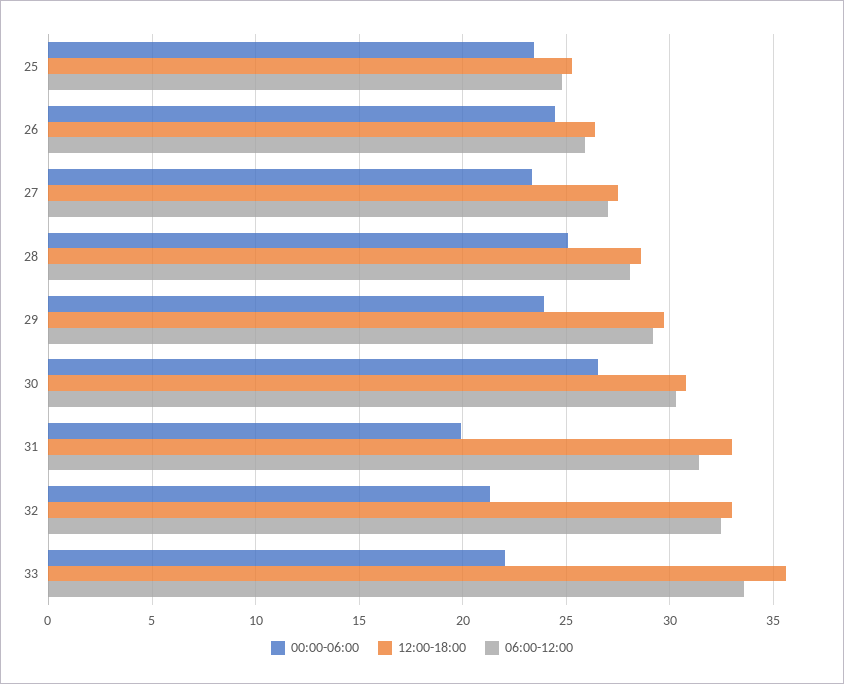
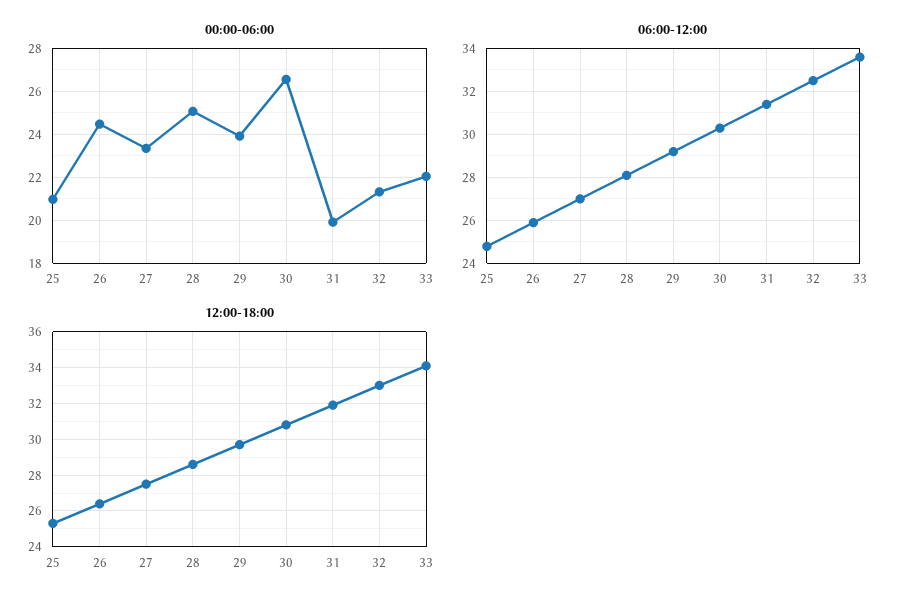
  {
    "00:00-06:00": {
-     "25": 23.5,
+     "25": 21,
      "26": 24.5,
      "27": 23.5,
      "28": 25,
      "29": 24,
      "30": 26.5,
      "31": 20,
      "32": 21.5,
      "33": 22
    },
    "12:00-18:00": {
      "25": 25.5,
      "26": 26.5,
      "27": 27.5,
      "28": 28.5,
      "29": 29.5,
      "30": 31,
-     "31": 33,
+     "31": 32,
      "32": 33,
-     "33": 35.5
+     "33": 34
    },
    "06:00-12:00": {
      "25": 25,
      "26": 26,
      "27": 27,
      "28": 28,
      "29": 29,
      "30": 30.5,
      "31": 31.5,
      "32": 32.5,
      "33": 33.5
    }
  }

